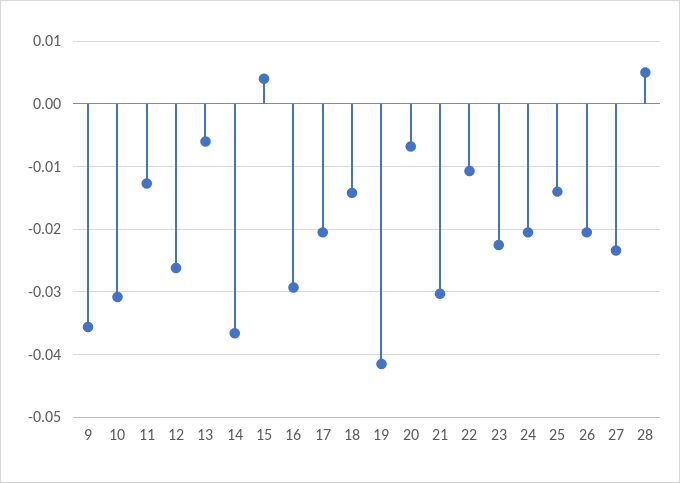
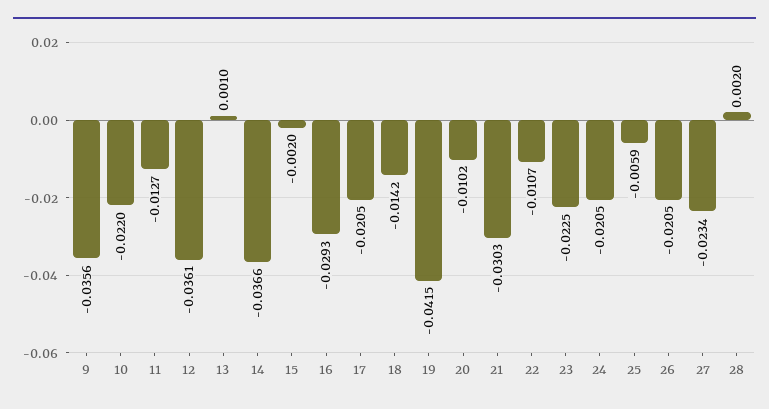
  {
    "9": -0.0356,
-   "10": -0.031,
+   "10": -0.022,
    "11": -0.0127,
-   "12": -0.026,
+   "12": -0.0361,
-   "13": -0.006,
+   "13": 0.001,
    "14": -0.0366,
-   "15": 0.004,
+   "15": -0.002,
    "16": -0.0293,
    "17": -0.0205,
    "18": -0.0142,
    "19": -0.0415,
-   "20": -0.007,
+   "20": -0.0102,
    "21": -0.0303,
    "22": -0.0107,
    "23": -0.0225,
    "24": -0.0205,
-   "25": -0.014,
+   "25": -0.0059,
    "26": -0.0205,
    "27": -0.0234,
-   "28": 0.005
+   "28": 0.002
  }

